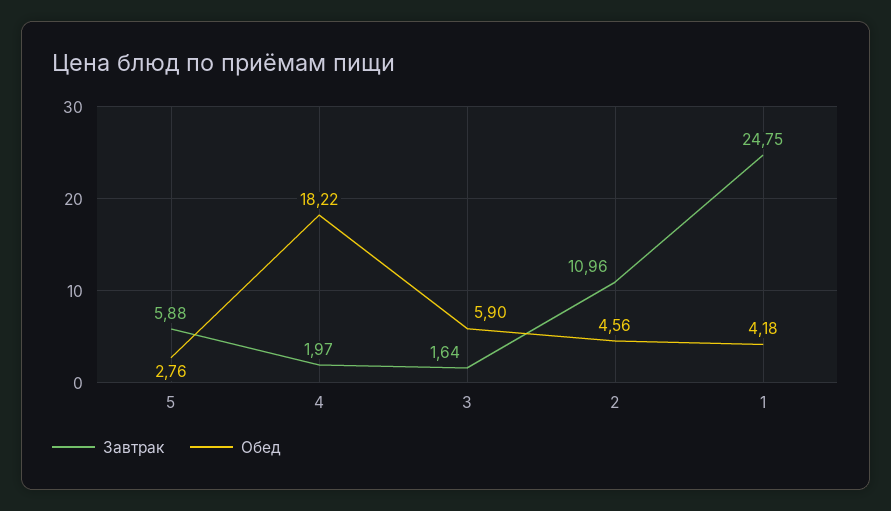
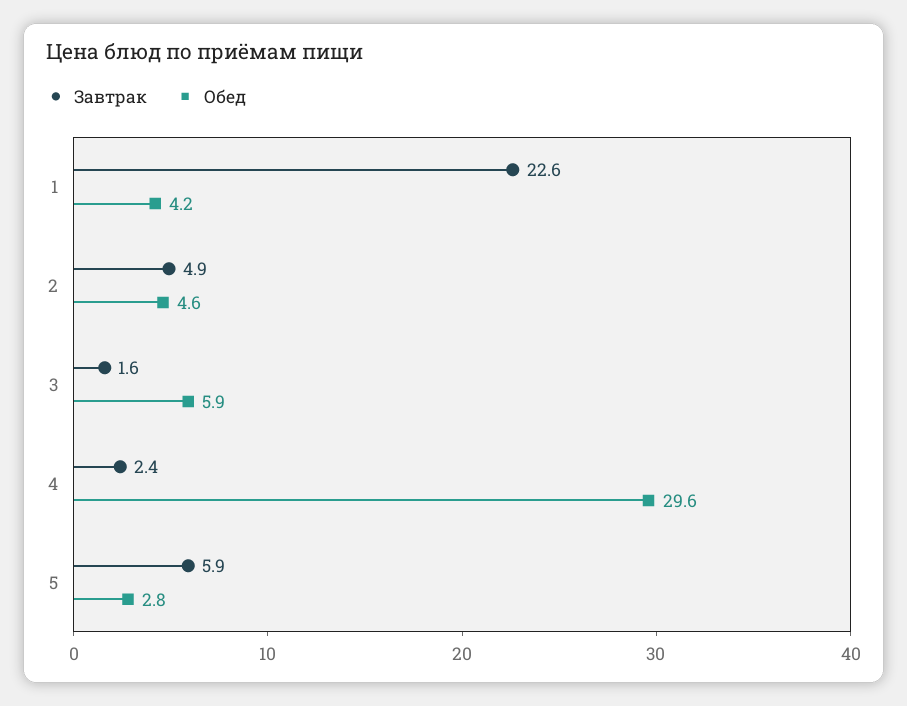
  {
    "Завтрак": {
      "5": 5.88,
-     "4": 1.97,
+     "4": 2.4,
      "3": 1.64,
-     "2": 10.96,
+     "2": 4.9,
-     "1": 24.75
+     "1": 22.6
    },
    "Обед": {
      "5": 2.76,
-     "4": 18.22,
+     "4": 29.6,
      "3": 5.9,
      "2": 4.56,
      "1": 4.18
    }
  }

